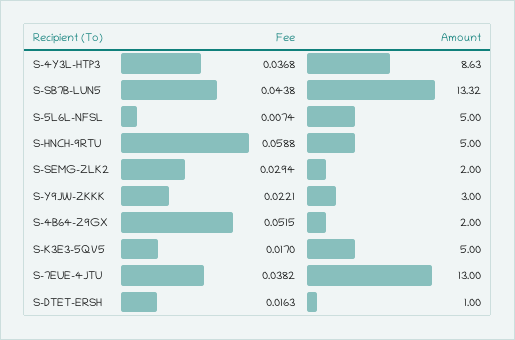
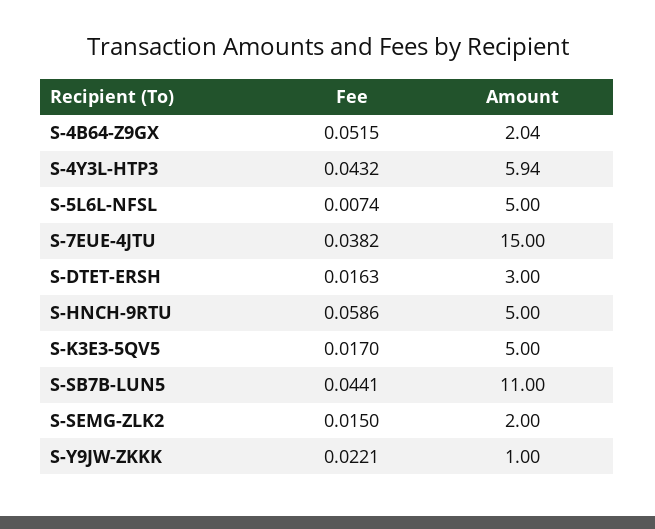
  {
    "Fee": {
-     "S-4Y3L-HTP3": 0.0368,
+     "S-4Y3L-HTP3": 0.0432,
-     "S-SB7B-LUN5": 0.0438,
+     "S-SB7B-LUN5": 0.0441,
      "S-5L6L-NFSL": 0.0074,
-     "S-HNCH-9RTU": 0.0588,
+     "S-HNCH-9RTU": 0.0586,
-     "S-SEMG-ZLK2": 0.0294,
+     "S-SEMG-ZLK2": 0.015,
      "S-Y9JW-ZKKK": 0.0221,
      "S-4B64-Z9GX": 0.0515,
      "S-K3E3-5QV5": 0.017,
      "S-7EUE-4JTU": 0.0382,
      "S-DTET-ERSH": 0.0163
    },
    "Amount": {
-     "S-4Y3L-HTP3": 8.63,
+     "S-4Y3L-HTP3": 5.94,
-     "S-SB7B-LUN5": 13.32,
+     "S-SB7B-LUN5": 11,
      "S-5L6L-NFSL": 5,
      "S-HNCH-9RTU": 5,
      "S-SEMG-ZLK2": 2,
-     "S-Y9JW-ZKKK": 3,
+     "S-Y9JW-ZKKK": 1,
-     "S-4B64-Z9GX": 2,
+     "S-4B64-Z9GX": 2.04,
      "S-K3E3-5QV5": 5,
-     "S-7EUE-4JTU": 13,
+     "S-7EUE-4JTU": 15,
-     "S-DTET-ERSH": 1
+     "S-DTET-ERSH": 3
    }
  }

